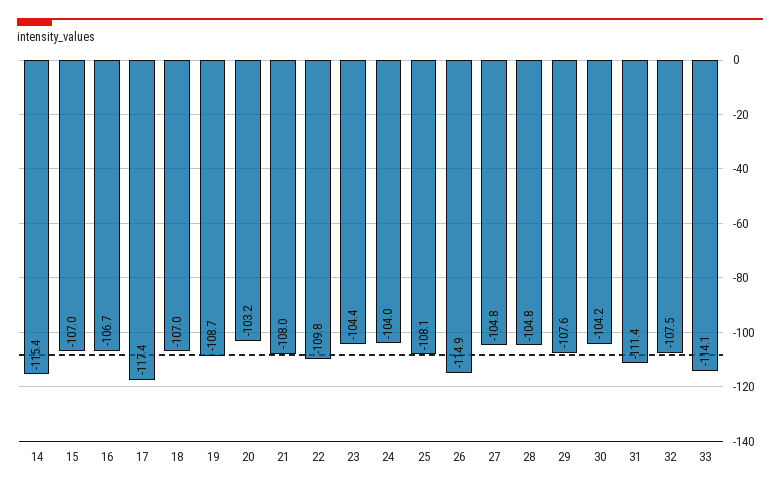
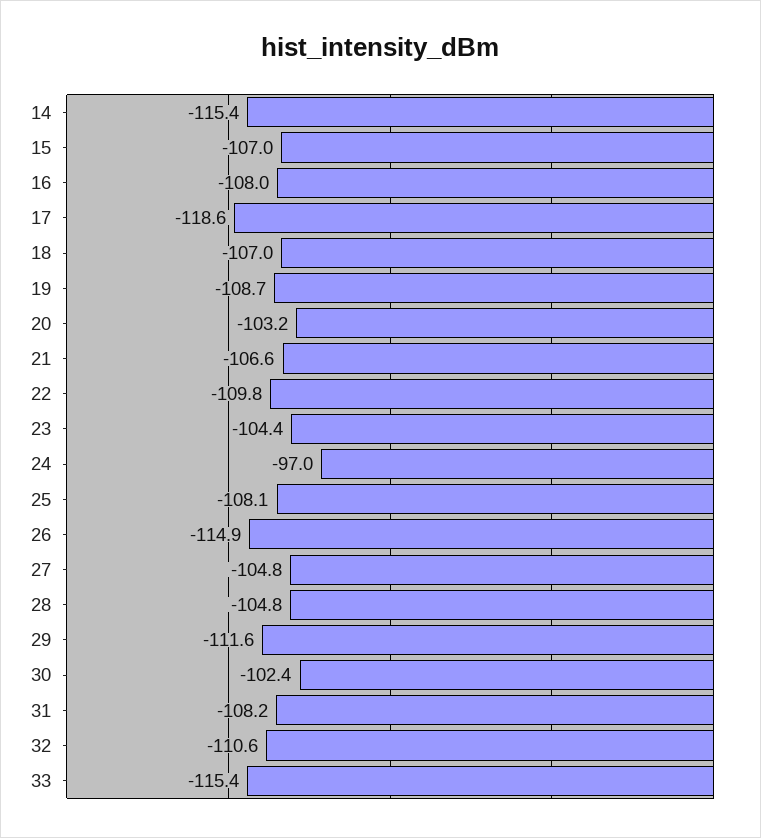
  {
    "14": -115.4,
    "15": -107,
-   "16": -106.7,
+   "16": -108,
-   "17": -117.4,
+   "17": -118.6,
    "18": -107,
    "19": -108.7,
    "20": -103.2,
-   "21": -108,
+   "21": -106.6,
    "22": -109.8,
    "23": -104.4,
-   "24": -104,
+   "24": -97,
    "25": -108.1,
    "26": -114.9,
    "27": -104.8,
    "28": -104.8,
-   "29": -107.6,
+   "29": -111.6,
-   "30": -104.2,
+   "30": -102.4,
-   "31": -111.4,
+   "31": -108.2,
-   "32": -107.5,
+   "32": -110.6,
-   "33": -114.1
+   "33": -115.4
  }

